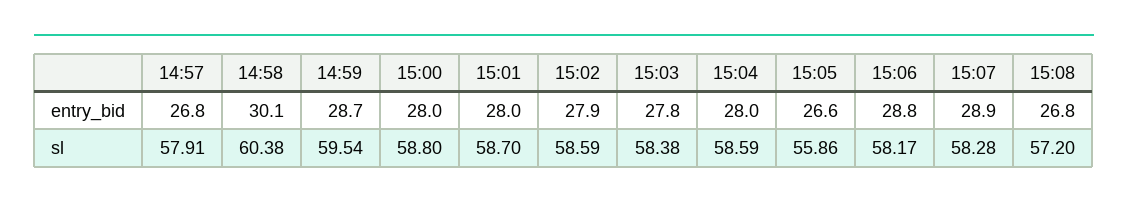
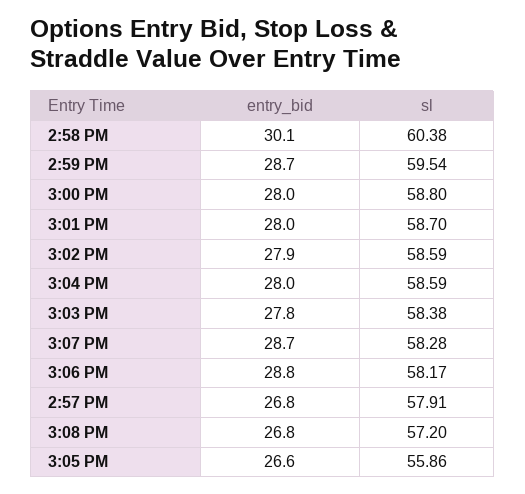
  {
    "14:57": {
      "entry_bid": 26.8,
      "sl": 57.91
    },
    "14:58": {
      "entry_bid": 30.1,
      "sl": 60.38
    },
    "14:59": {
      "entry_bid": 28.7,
      "sl": 59.54
    },
    "15:00": {
      "entry_bid": 28,
      "sl": 58.8
    },
    "15:01": {
      "entry_bid": 28,
      "sl": 58.7
    },
    "15:02": {
      "entry_bid": 27.9,
      "sl": 58.59
    },
    "15:03": {
      "entry_bid": 27.8,
      "sl": 58.38
    },
    "15:04": {
      "entry_bid": 28,
      "sl": 58.59
    },
    "15:05": {
      "entry_bid": 26.6,
      "sl": 55.86
    },
    "15:06": {
      "entry_bid": 28.8,
      "sl": 58.17
    },
    "15:07": {
-     "entry_bid": 28.9,
+     "entry_bid": 28.7,
      "sl": 58.28
    },
    "15:08": {
      "entry_bid": 26.8,
      "sl": 57.2
    }
  }

